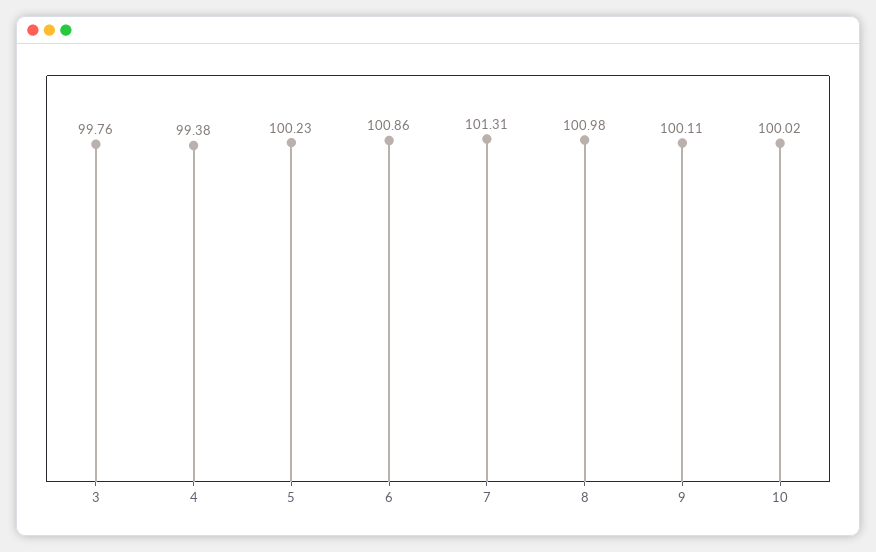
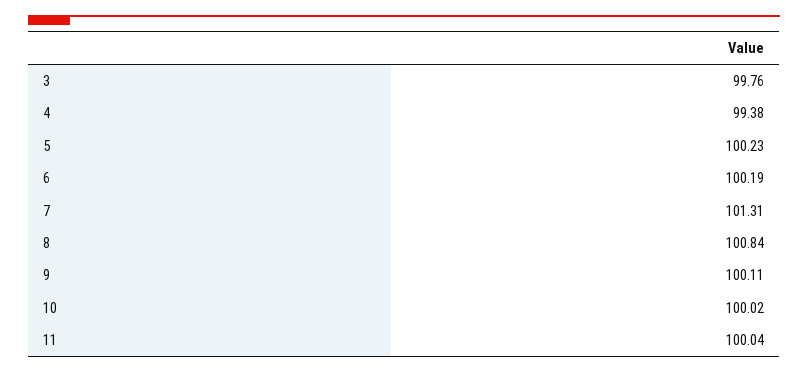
  {
    "3": 99.76,
    "4": 99.38,
    "5": 100.23,
-   "6": 100.86,
+   "6": 100.19,
    "7": 101.31,
-   "8": 100.98,
+   "8": 100.84,
    "9": 100.11,
-   "10": 100.02
+   "10": 100.02,
+   "11": 100.04
  }

